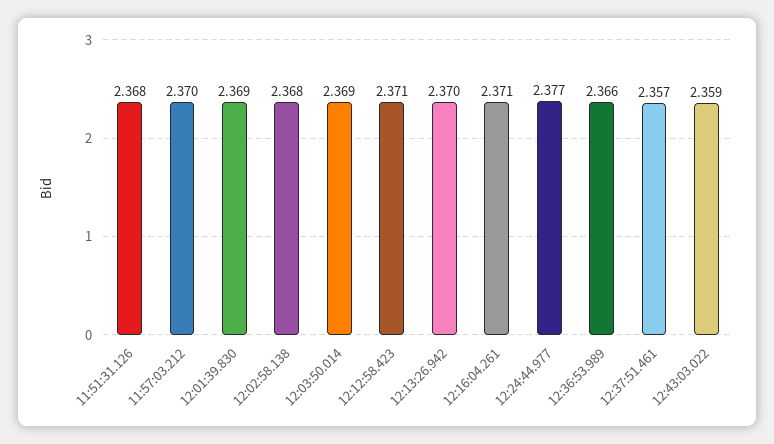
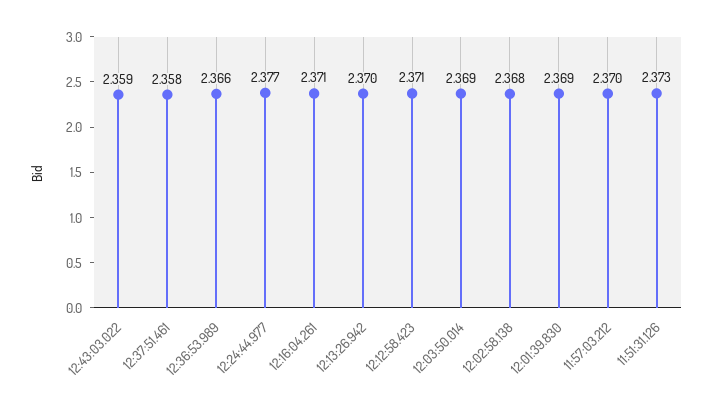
  {
-   "11:51:31.126": 2.368,
+   "11:51:31.126": 2.373,
    "11:57:03.212": 2.37,
    "12:01:39.830": 2.369,
    "12:02:58.138": 2.368,
    "12:03:50.014": 2.369,
    "12:12:58.423": 2.371,
    "12:13:26.942": 2.37,
    "12:16:04.261": 2.371,
    "12:24:44.977": 2.377,
    "12:36:53.989": 2.366,
-   "12:37:51.461": 2.357,
+   "12:37:51.461": 2.358,
    "12:43:03.022": 2.359
  }

